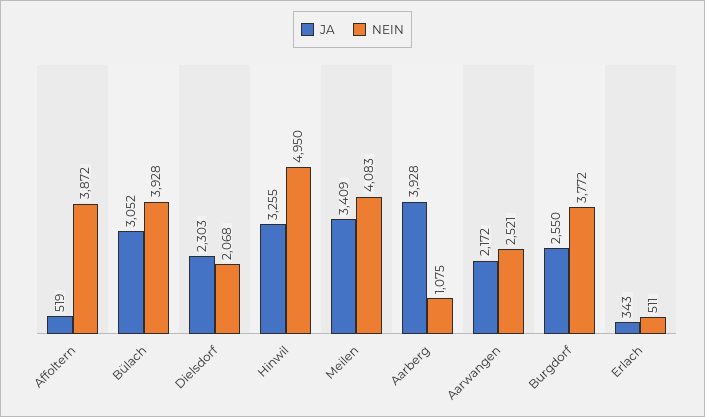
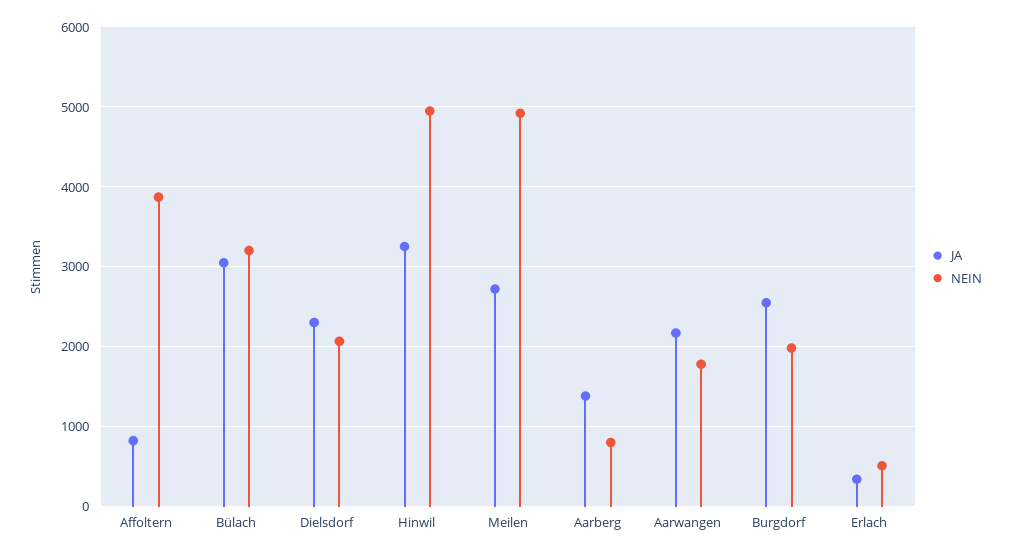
  {
    "JA": {
-     "Affoltern": 519,
+     "Affoltern": 800,
      "Bülach": 3052,
      "Dielsdorf": 2303,
      "Hinwil": 3255,
-     "Meilen": 3409,
+     "Meilen": 2700,
-     "Aarberg": 3928,
+     "Aarberg": 1400,
      "Aarwangen": 2172,
      "Burgdorf": 2550,
      "Erlach": 343
    },
    "NEIN": {
      "Affoltern": 3872,
-     "Bülach": 3928,
+     "Bülach": 3200,
      "Dielsdorf": 2068,
      "Hinwil": 4950,
-     "Meilen": 4083,
+     "Meilen": 4900,
-     "Aarberg": 1075,
+     "Aarberg": 800,
-     "Aarwangen": 2521,
+     "Aarwangen": 1800,
-     "Burgdorf": 3772,
+     "Burgdorf": 2000,
      "Erlach": 511
    }
  }

